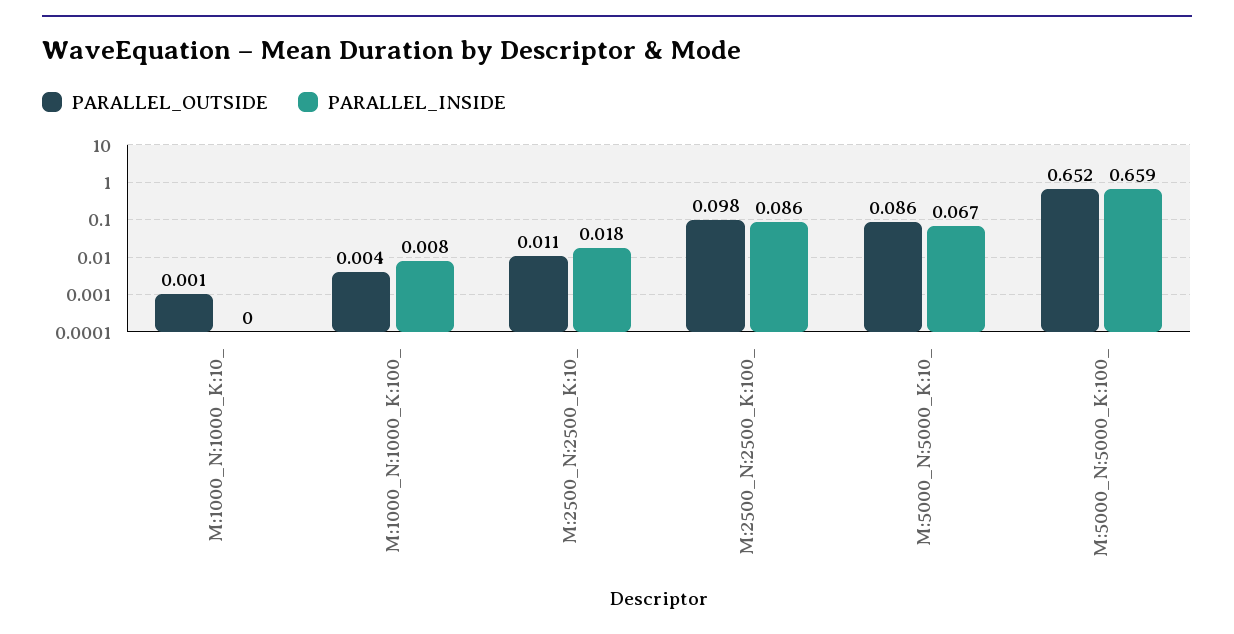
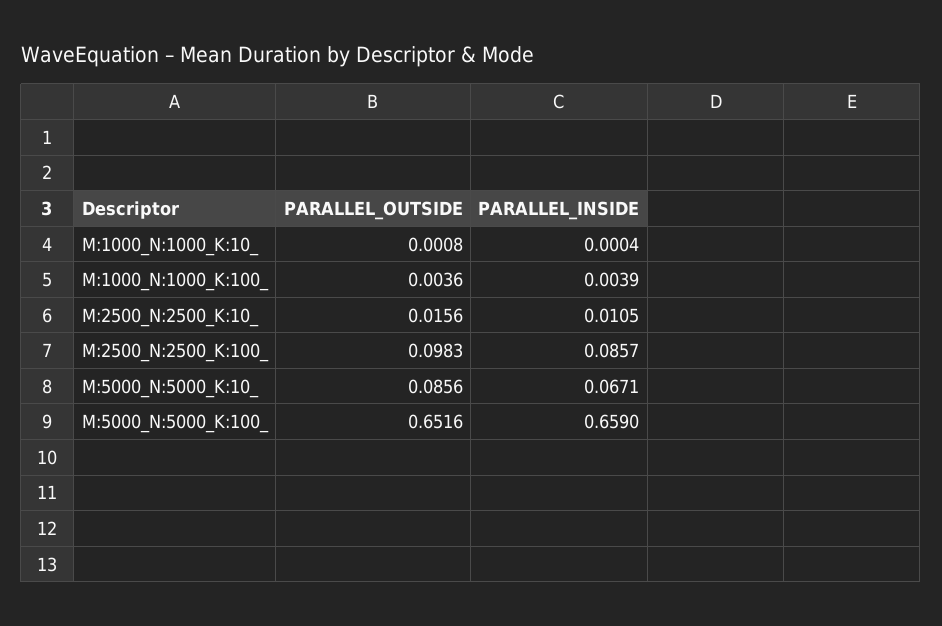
  {
    "PARALLEL_OUTSIDE": {
      "M:1000_N:1000_K:10_": 0.0008,
      "M:1000_N:1000_K:100_": 0.0036,
-     "M:2500_N:2500_K:10_": 0.011,
+     "M:2500_N:2500_K:10_": 0.0156,
      "M:2500_N:2500_K:100_": 0.0983,
      "M:5000_N:5000_K:10_": 0.0856,
      "M:5000_N:5000_K:100_": 0.6516
    },
    "PARALLEL_INSIDE": {
      "M:1000_N:1000_K:10_": 0.0004,
-     "M:1000_N:1000_K:100_": 0.008,
+     "M:1000_N:1000_K:100_": 0.0039,
-     "M:2500_N:2500_K:10_": 0.018,
+     "M:2500_N:2500_K:10_": 0.0105,
      "M:2500_N:2500_K:100_": 0.0857,
      "M:5000_N:5000_K:10_": 0.0671,
      "M:5000_N:5000_K:100_": 0.659
    }
  }

